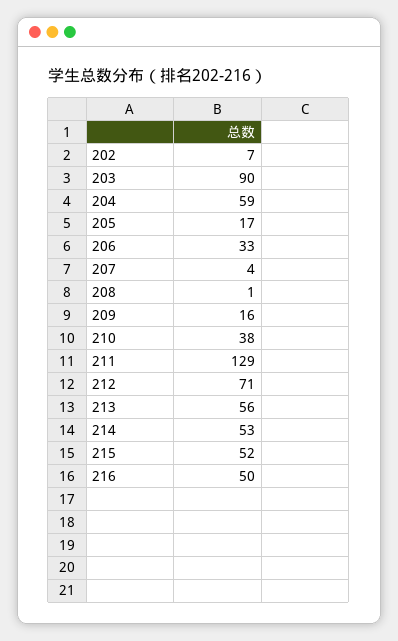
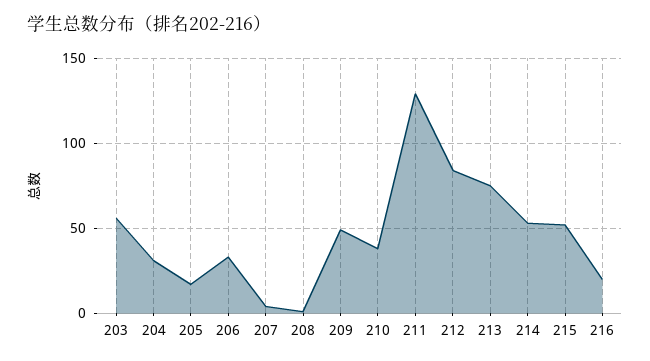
  {
-   "202": 7,
-   "203": 90,
+   "203": 55,
-   "204": 59,
+   "204": 30,
    "205": 17,
    "206": 33,
    "207": 4,
    "208": 1,
-   "209": 16,
+   "209": 50,
    "210": 38,
    "211": 129,
-   "212": 71,
+   "212": 85,
-   "213": 56,
+   "213": 75,
    "214": 53,
    "215": 52,
-   "216": 50
+   "216": 20
  }

